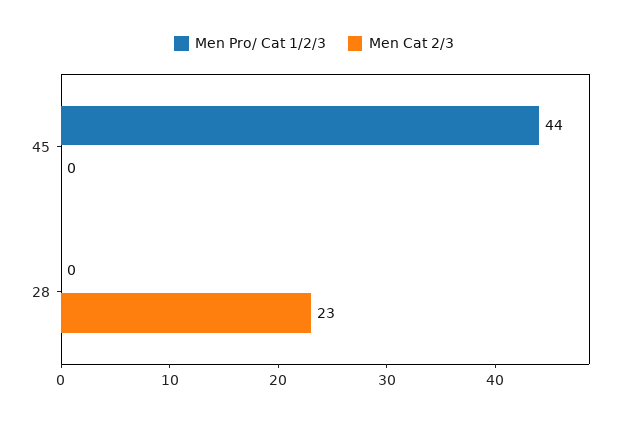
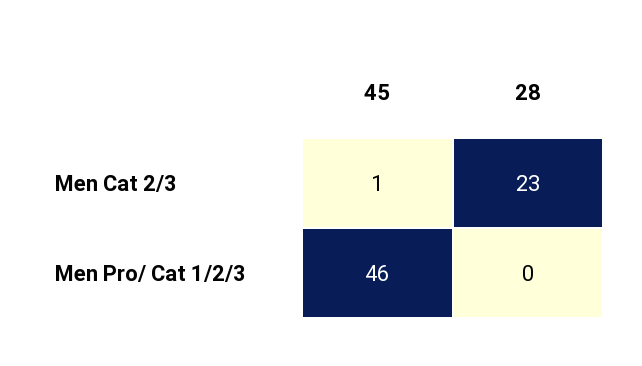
  {
    "Men Pro/ Cat 1/2/3": {
-     "45": 44,
+     "45": 46,
      "28": 0
    },
    "Men Cat 2/3": {
-     "45": 0,
+     "45": 1,
      "28": 23
    }
  }

